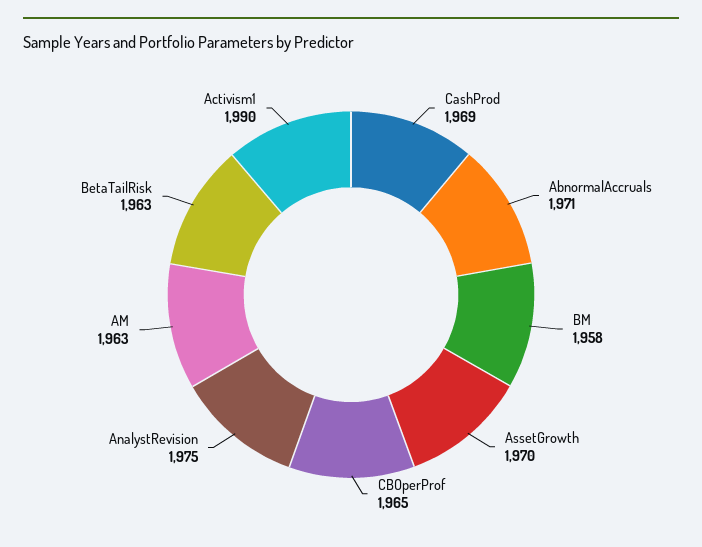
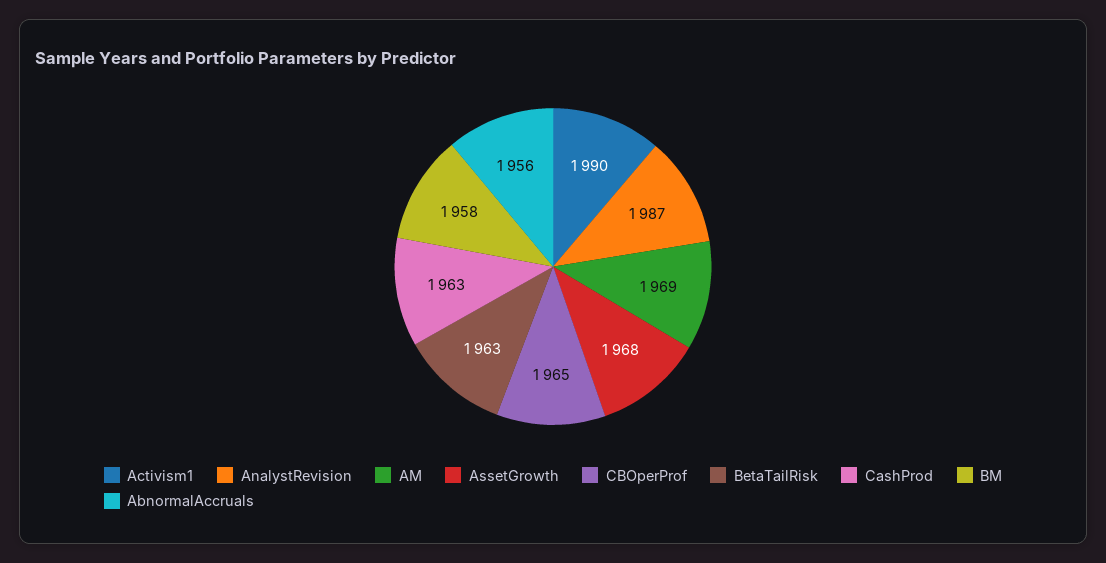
  {
-   "CashProd": 1969,
+   "CashProd": 1963,
-   "AbnormalAccruals": 1971,
+   "AbnormalAccruals": 1956,
    "BM": 1958,
-   "AssetGrowth": 1970,
+   "AssetGrowth": 1968,
    "CBOperProf": 1965,
-   "AnalystRevision": 1975,
+   "AnalystRevision": 1987,
-   "AM": 1963,
+   "AM": 1969,
    "BetaTailRisk": 1963,
    "Activism1": 1990
  }

